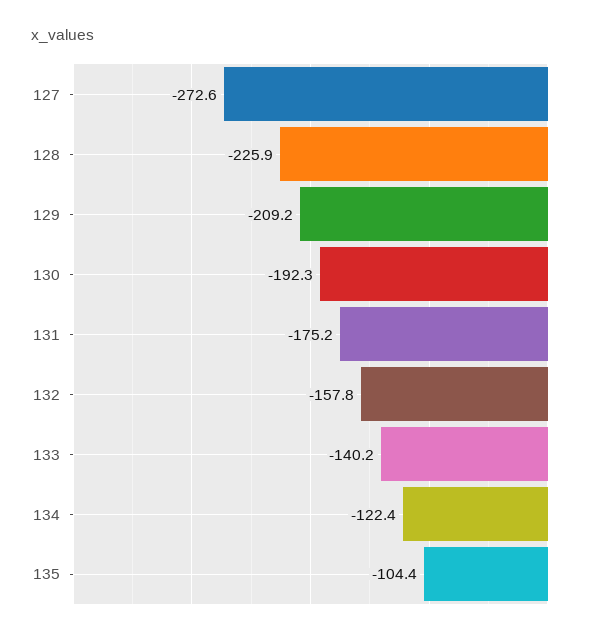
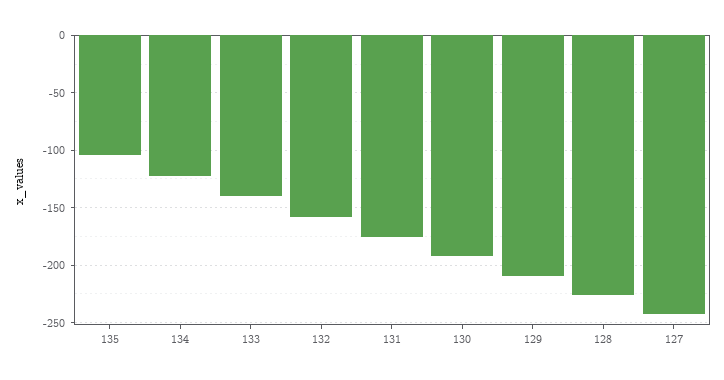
  {
-   "127": -272.6,
+   "127": -240,
    "128": -225.9,
    "129": -209.2,
    "130": -192.3,
    "131": -175.2,
    "132": -157.8,
    "133": -140.2,
    "134": -122.4,
    "135": -104.4
  }

